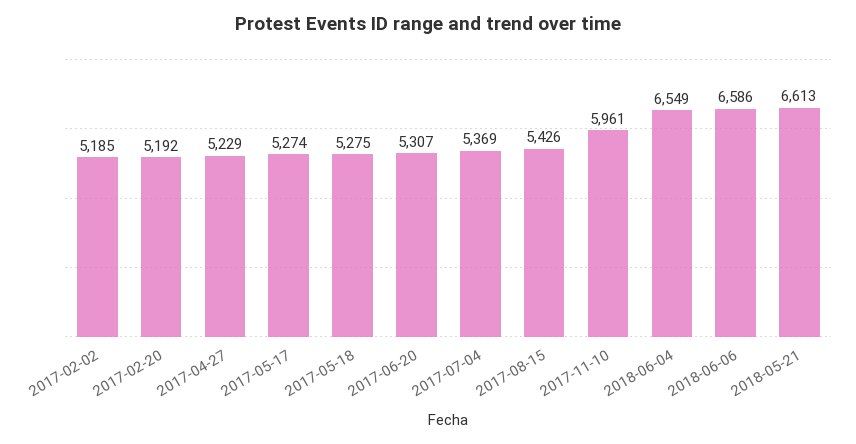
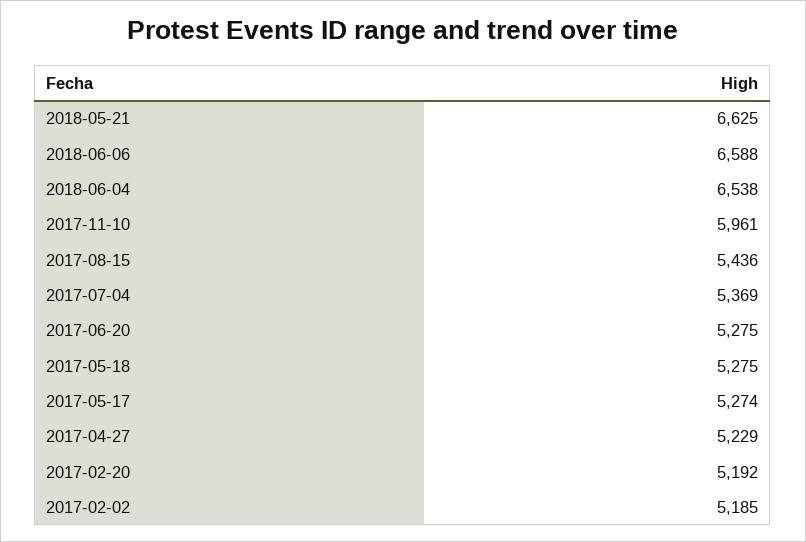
  {
    "2017-02-02": 5185,
    "2017-02-20": 5192,
    "2017-04-27": 5229,
    "2017-05-17": 5274,
    "2017-05-18": 5275,
-   "2017-06-20": 5307,
+   "2017-06-20": 5275,
    "2017-07-04": 5369,
-   "2017-08-15": 5426,
+   "2017-08-15": 5436,
    "2017-11-10": 5961,
-   "2018-06-04": 6549,
+   "2018-06-04": 6538,
-   "2018-06-06": 6586,
+   "2018-06-06": 6588,
-   "2018-05-21": 6613
+   "2018-05-21": 6625
  }

